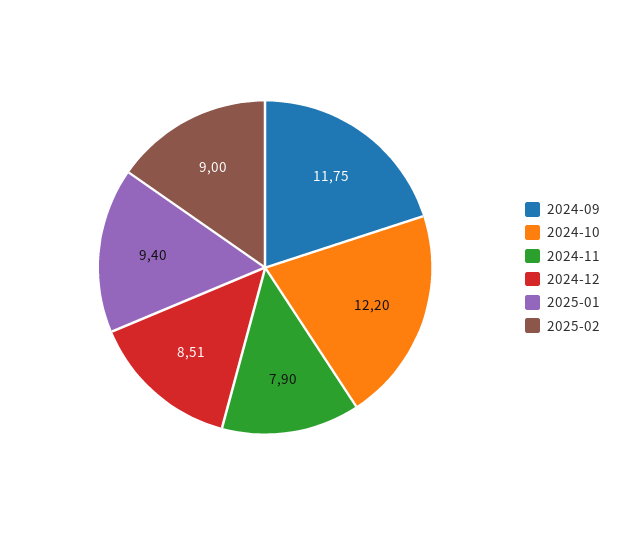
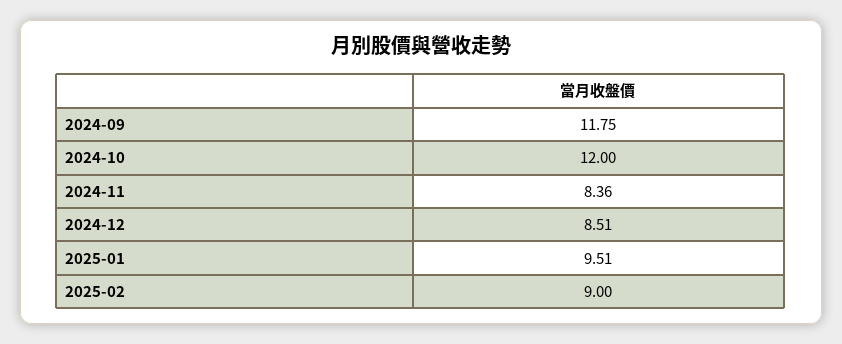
  {
    "2024-09": 11.75,
-   "2024-10": 12.2,
+   "2024-10": 12,
-   "2024-11": 7.9,
+   "2024-11": 8.36,
    "2024-12": 8.51,
-   "2025-01": 9.4,
+   "2025-01": 9.51,
    "2025-02": 9
  }

